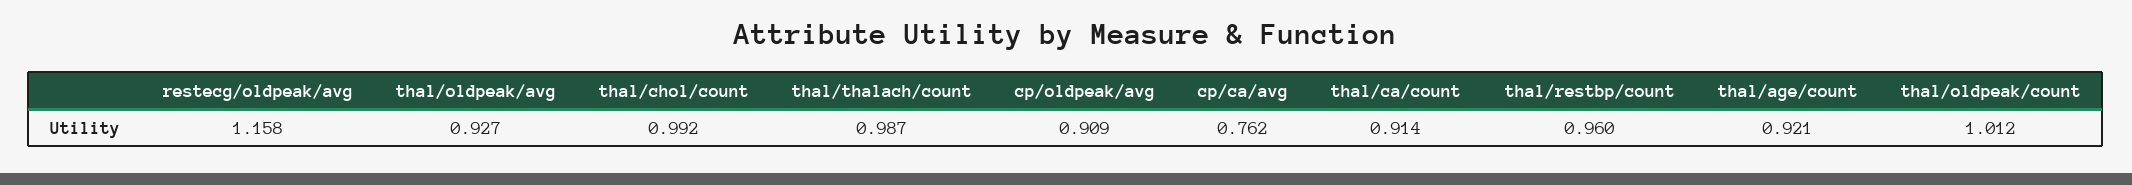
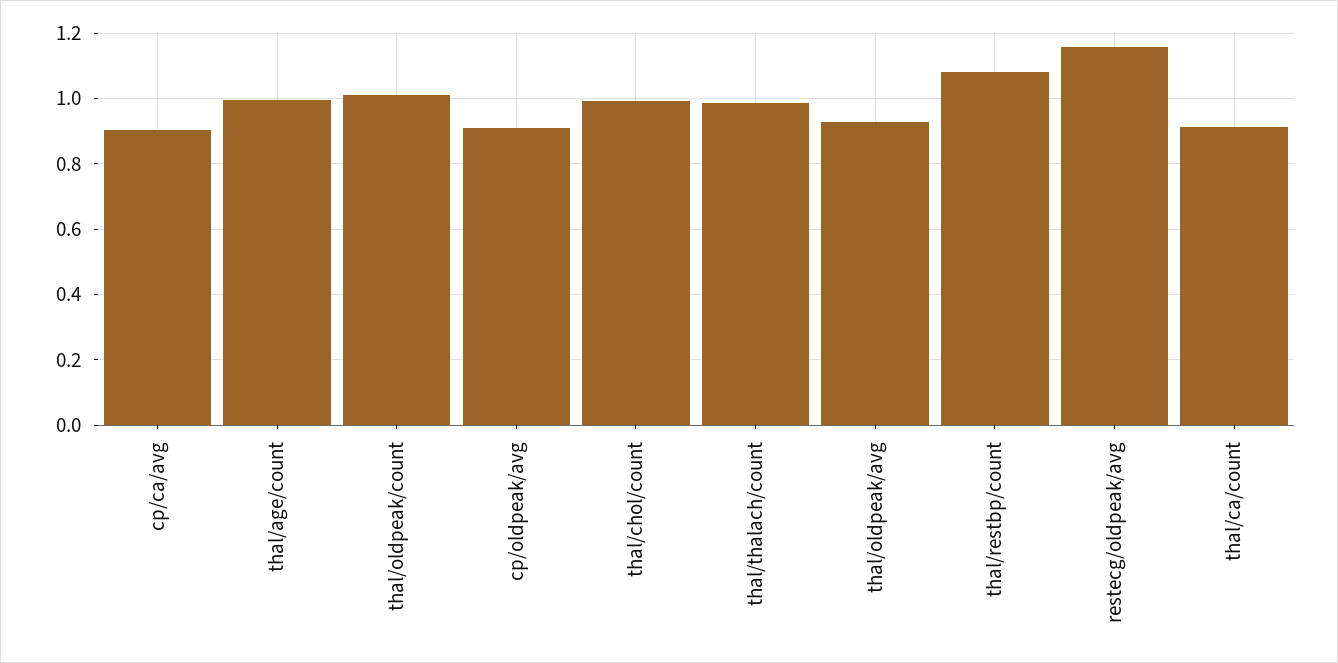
  {
    "restecg/oldpeak/avg": 1.158,
    "thal/oldpeak/avg": 0.927,
    "thal/chol/count": 0.992,
    "thal/thalach/count": 0.987,
    "cp/oldpeak/avg": 0.909,
-   "cp/ca/avg": 0.762,
+   "cp/ca/avg": 0.9,
    "thal/ca/count": 0.914,
-   "thal/restbp/count": 0.96,
+   "thal/restbp/count": 1.08,
-   "thal/age/count": 0.921,
+   "thal/age/count": 1,
    "thal/oldpeak/count": 1.012
  }

